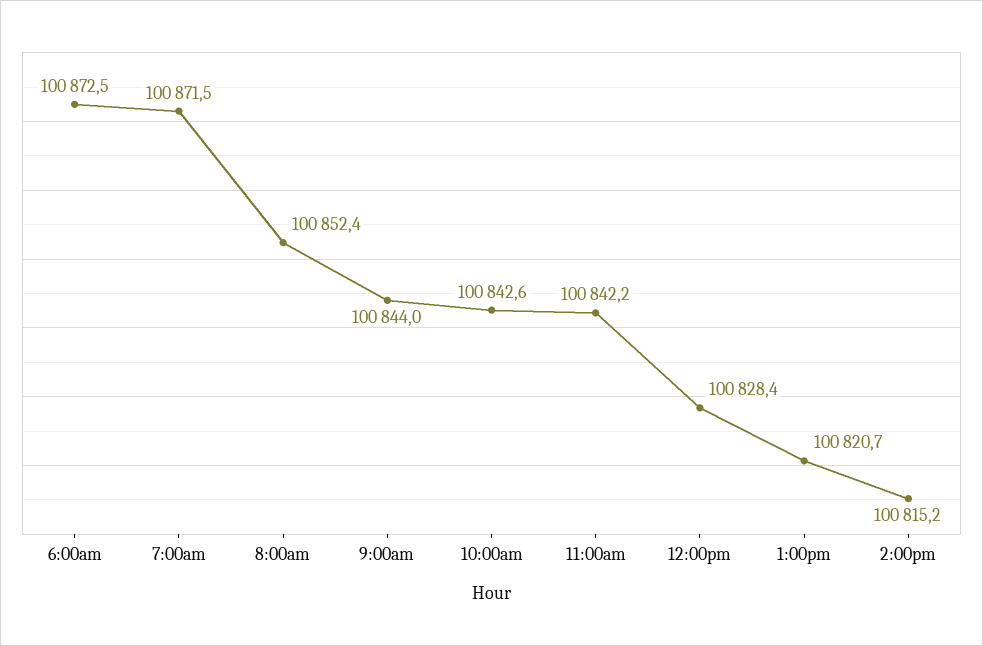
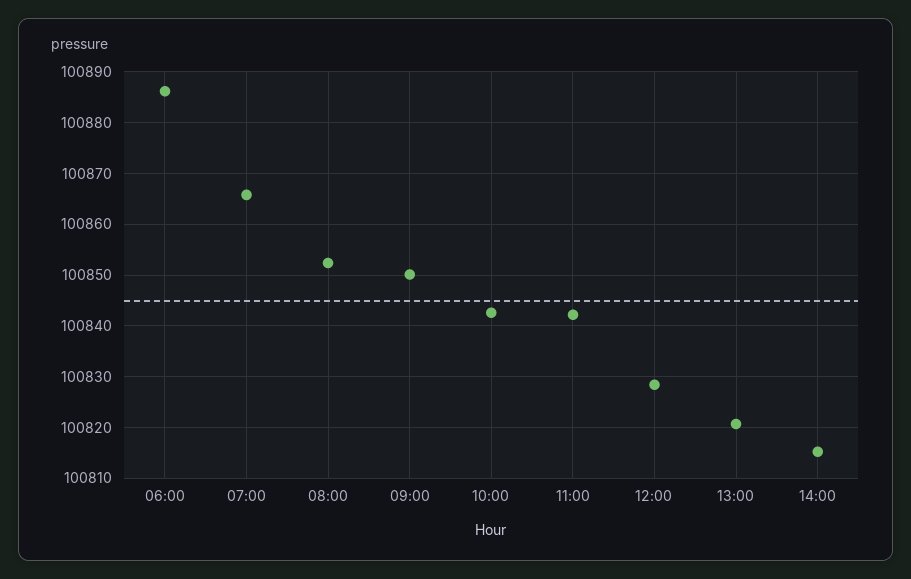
  {
-   "6:00am": 100872.5,
+   "6:00am": 100886,
-   "7:00am": 100871.5,
+   "7:00am": 100866,
    "8:00am": 100852.4,
-   "9:00am": 100844,
+   "9:00am": 100850,
    "10:00am": 100842.6,
    "11:00am": 100842.2,
    "12:00pm": 100828.4,
    "1:00pm": 100820.7,
    "2:00pm": 100815.2
  }

